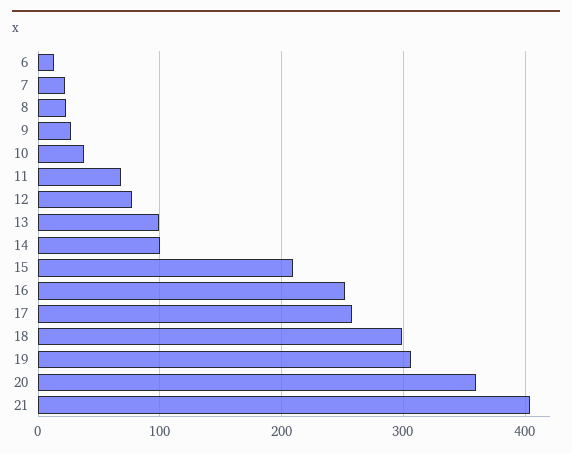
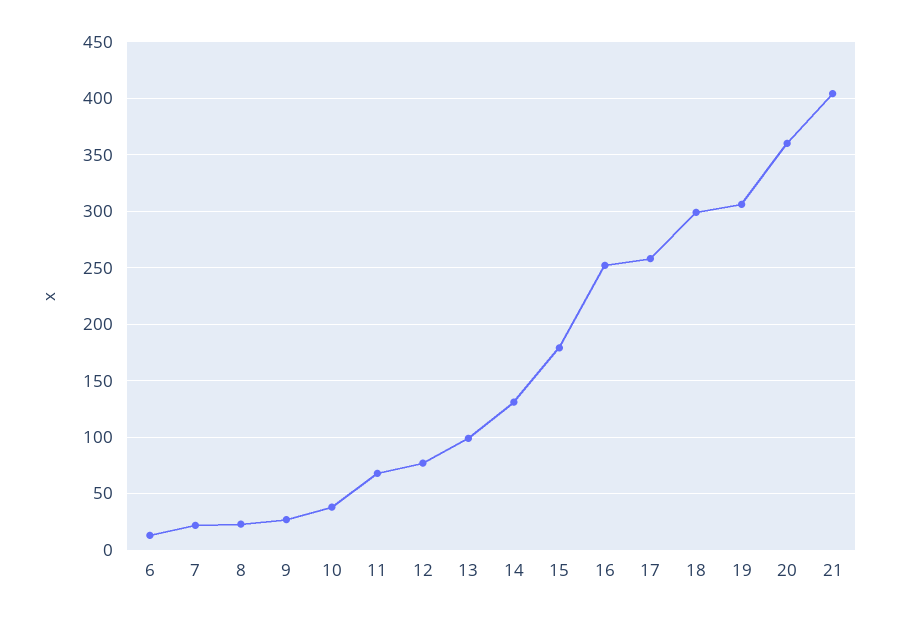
  {
    "6": 10,
    "7": 20,
    "8": 20,
    "9": 30,
    "10": 40,
    "11": 70,
    "12": 80,
    "13": 100,
-   "14": 100,
+   "14": 130,
-   "15": 210,
+   "15": 180,
    "16": 250,
    "17": 260,
    "18": 300,
    "19": 310,
    "20": 360,
    "21": 400
  }

